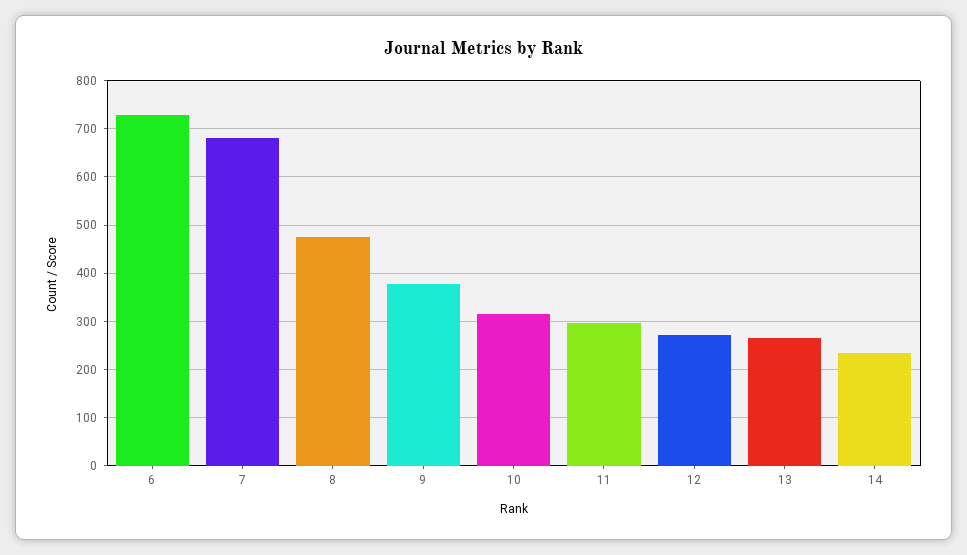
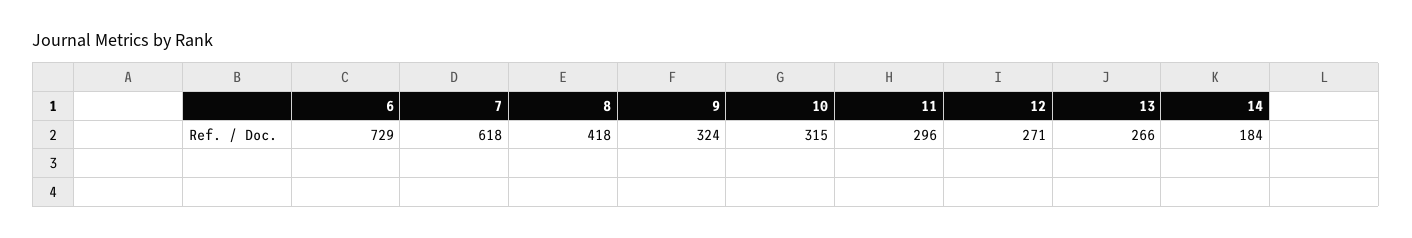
  {
    "6": 729,
-   "7": 680,
+   "7": 618,
-   "8": 480,
+   "8": 418,
-   "9": 380,
+   "9": 324,
    "10": 315,
    "11": 296,
    "12": 271,
    "13": 266,
-   "14": 240
+   "14": 184
  }

